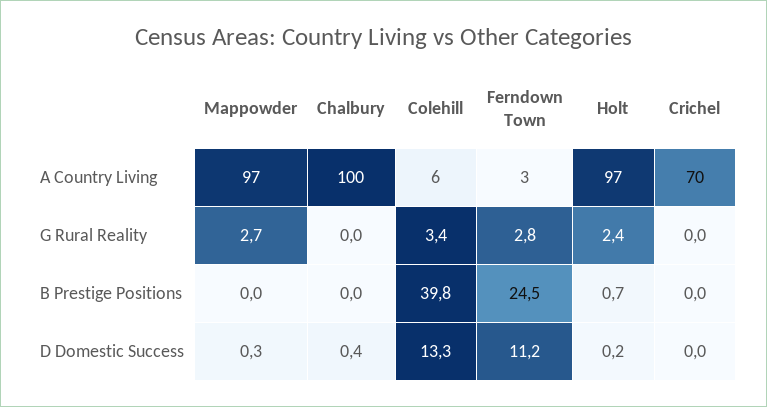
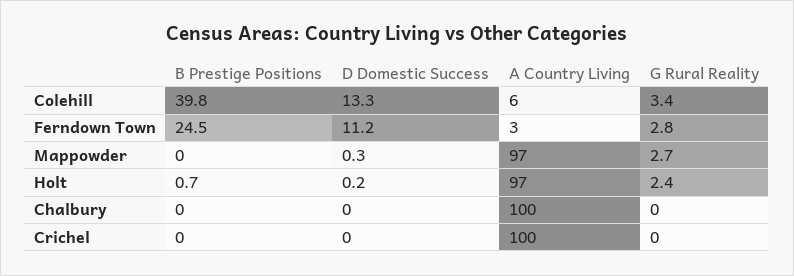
  {
    "Mappowder": {
      "A Country Living": 97,
      "G Rural Reality": 2.7,
      "B Prestige Positions": 0,
      "D Domestic Success": 0.3
    },
    "Chalbury": {
      "A Country Living": 100,
      "G Rural Reality": 0,
      "B Prestige Positions": 0,
-     "D Domestic Success": 0.4
+     "D Domestic Success": 0
    },
    "Colehill": {
      "A Country Living": 6,
      "G Rural Reality": 3.4,
      "B Prestige Positions": 39.8,
      "D Domestic Success": 13.3
    },
    "Ferndown Town": {
      "A Country Living": 3,
      "G Rural Reality": 2.8,
      "B Prestige Positions": 24.5,
      "D Domestic Success": 11.2
    },
    "Holt": {
      "A Country Living": 97,
      "G Rural Reality": 2.4,
      "B Prestige Positions": 0.7,
      "D Domestic Success": 0.2
    },
    "Crichel": {
-     "A Country Living": 70,
+     "A Country Living": 100,
      "G Rural Reality": 0,
      "B Prestige Positions": 0,
      "D Domestic Success": 0
    }
  }

